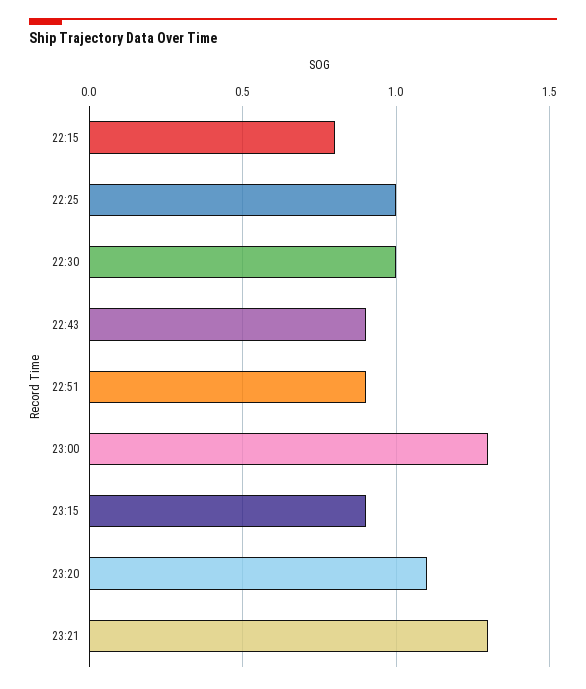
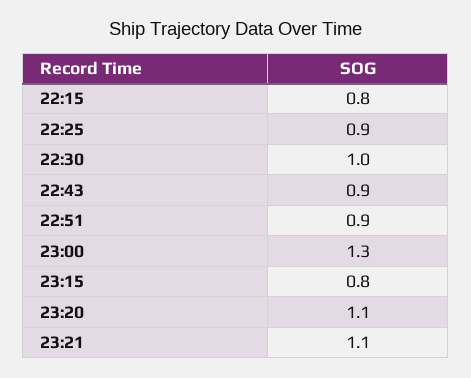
  {
    "22:15": 0.8,
-   "22:25": 1,
+   "22:25": 0.9,
    "22:30": 1,
    "22:43": 0.9,
    "22:51": 0.9,
    "23:00": 1.3,
-   "23:15": 0.9,
+   "23:15": 0.8,
    "23:20": 1.1,
-   "23:21": 1.3
+   "23:21": 1.1
  }

